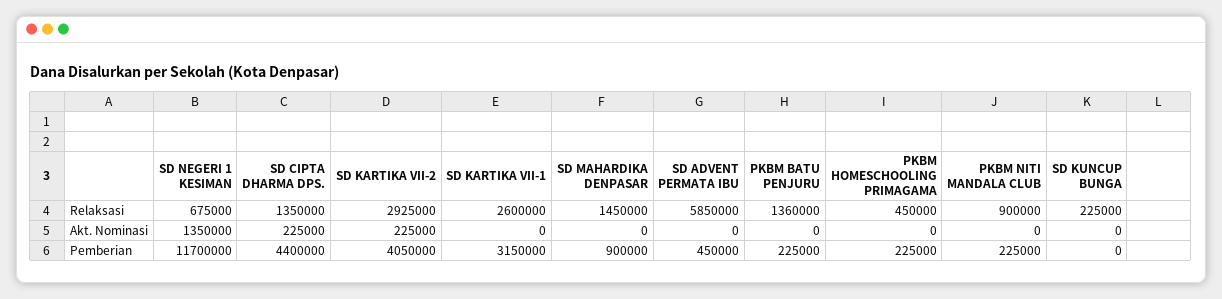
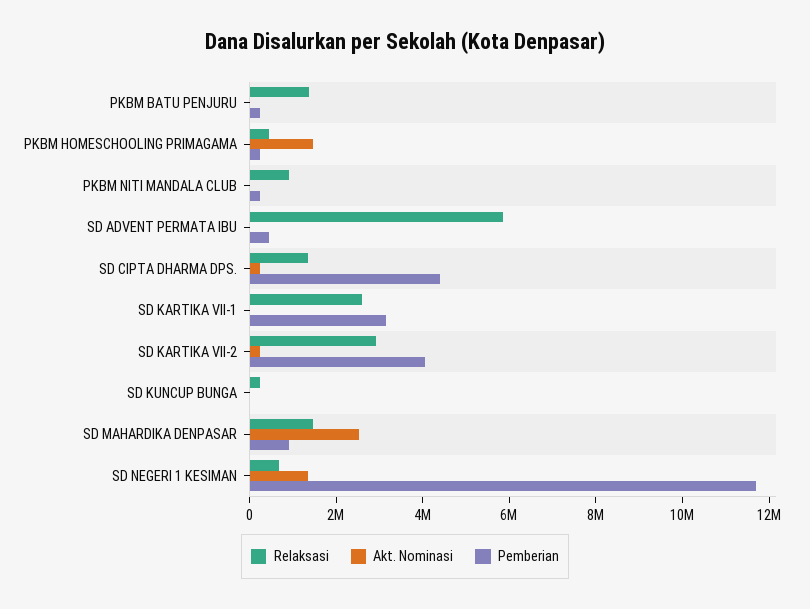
  {
    "Relaksasi": {
      "SD NEGERI 1 KESIMAN": 675000,
      "SD CIPTA DHARMA DPS.": 1350000,
      "SD KARTIKA VII-2": 2925000,
      "SD KARTIKA VII-1": 2600000,
      "SD MAHARDIKA DENPASAR": 1450000,
      "SD ADVENT PERMATA IBU": 5850000,
      "PKBM BATU PENJURU": 1360000,
      "PKBM HOMESCHOOLING PRIMAGAMA": 450000,
      "PKBM NITI MANDALA CLUB": 900000,
      "SD KUNCUP BUNGA": 225000
    },
    "Akt. Nominasi": {
      "SD NEGERI 1 KESIMAN": 1350000,
      "SD CIPTA DHARMA DPS.": 225000,
      "SD KARTIKA VII-2": 225000,
      "SD KARTIKA VII-1": 0,
-     "SD MAHARDIKA DENPASAR": 0,
+     "SD MAHARDIKA DENPASAR": 2500000,
      "SD ADVENT PERMATA IBU": 0,
      "PKBM BATU PENJURU": 0,
-     "PKBM HOMESCHOOLING PRIMAGAMA": 0,
+     "PKBM HOMESCHOOLING PRIMAGAMA": 1500000,
      "PKBM NITI MANDALA CLUB": 0,
      "SD KUNCUP BUNGA": 0
    },
    "Pemberian": {
      "SD NEGERI 1 KESIMAN": 11700000,
      "SD CIPTA DHARMA DPS.": 4400000,
      "SD KARTIKA VII-2": 4050000,
      "SD KARTIKA VII-1": 3150000,
      "SD MAHARDIKA DENPASAR": 900000,
      "SD ADVENT PERMATA IBU": 450000,
      "PKBM BATU PENJURU": 225000,
      "PKBM HOMESCHOOLING PRIMAGAMA": 225000,
      "PKBM NITI MANDALA CLUB": 225000,
      "SD KUNCUP BUNGA": 0
    }
  }

